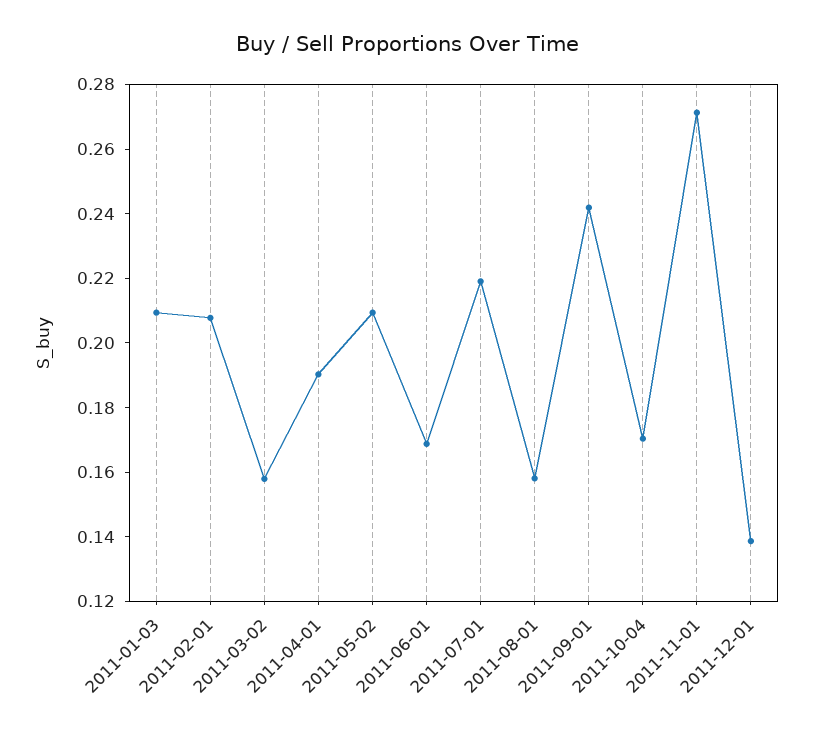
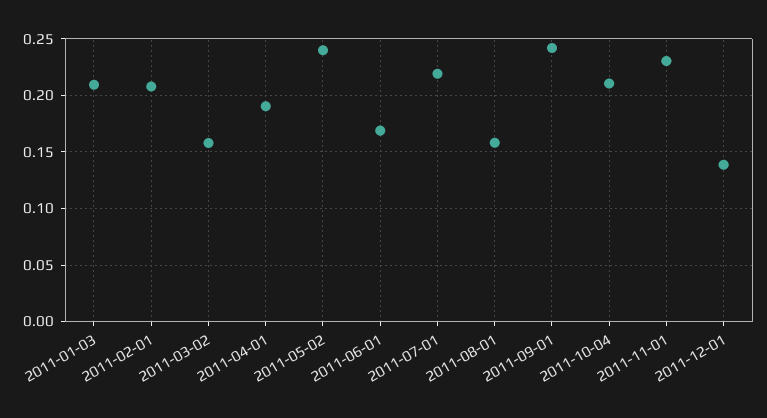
  {
    "2011-01-03": 0.21,
    "2011-02-01": 0.21,
    "2011-03-02": 0.16,
    "2011-04-01": 0.19,
-   "2011-05-02": 0.21,
+   "2011-05-02": 0.24,
    "2011-06-01": 0.17,
    "2011-07-01": 0.22,
    "2011-08-01": 0.16,
    "2011-09-01": 0.24,
-   "2011-10-04": 0.17,
+   "2011-10-04": 0.21,
-   "2011-11-01": 0.27,
+   "2011-11-01": 0.23,
    "2011-12-01": 0.14
  }

